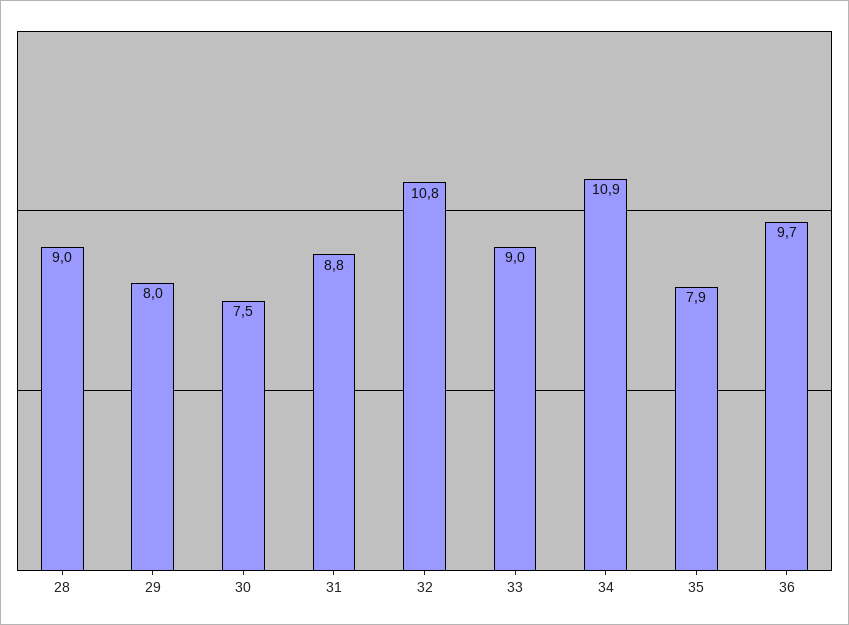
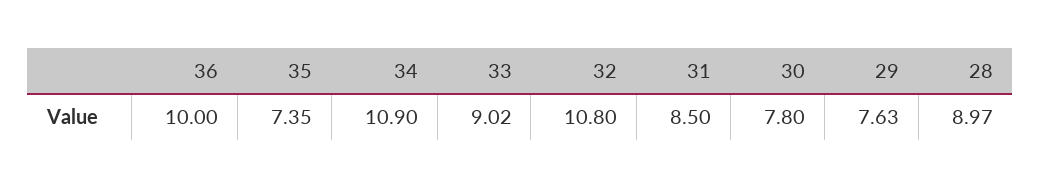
  {
    "28": 8.97,
-   "29": 8,
+   "29": 7.63,
-   "30": 7.5,
+   "30": 7.8,
-   "31": 8.8,
+   "31": 8.5,
    "32": 10.8,
    "33": 9.02,
    "34": 10.9,
-   "35": 7.9,
+   "35": 7.35,
-   "36": 9.7
+   "36": 10
  }

